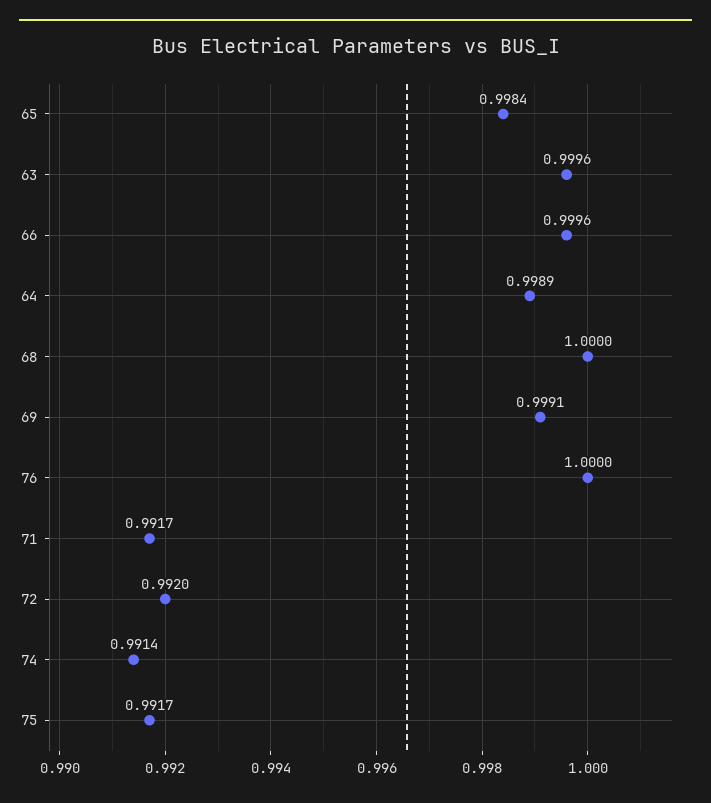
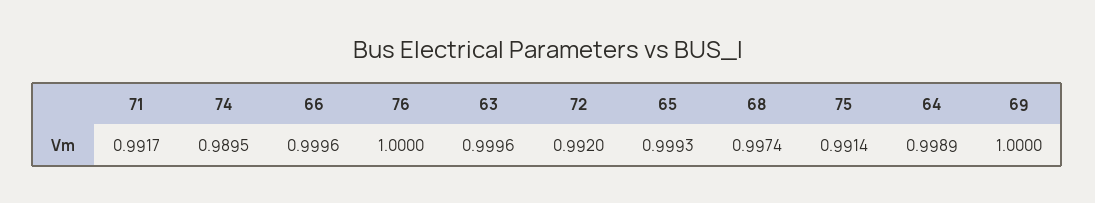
  {
-   "65": 0.9984,
+   "65": 0.9993,
    "63": 0.9996,
    "66": 0.9996,
    "64": 0.9989,
-   "68": 1,
+   "68": 0.9974,
-   "69": 0.9991,
+   "69": 1,
    "76": 1,
    "71": 0.9917,
    "72": 0.992,
-   "74": 0.9914,
+   "74": 0.9895,
-   "75": 0.9917
+   "75": 0.9914
  }

